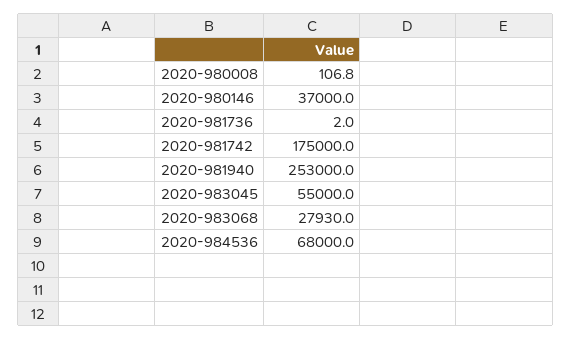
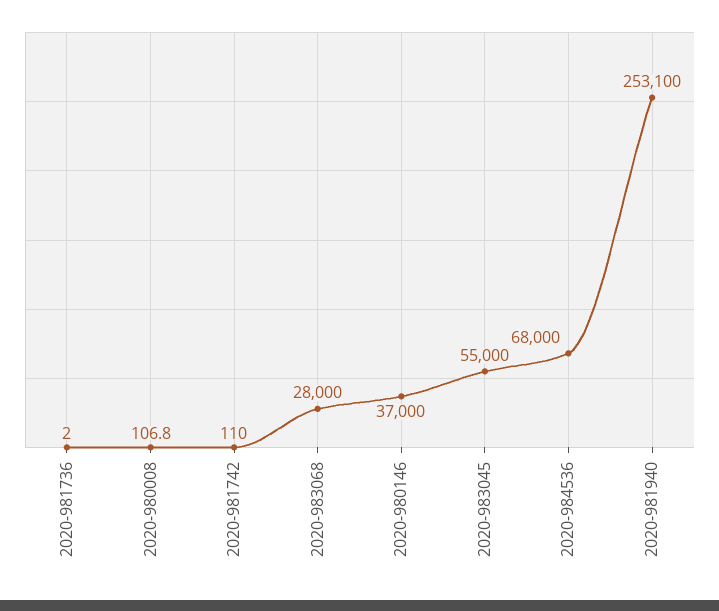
  {
    "2020-980008": 106.8,
    "2020-980146": 37000,
    "2020-981736": 2,
-   "2020-981742": 175000,
+   "2020-981742": 110,
-   "2020-981940": 253000,
+   "2020-981940": 253100,
    "2020-983045": 55000,
-   "2020-983068": 27930,
+   "2020-983068": 28000,
    "2020-984536": 68000
  }

